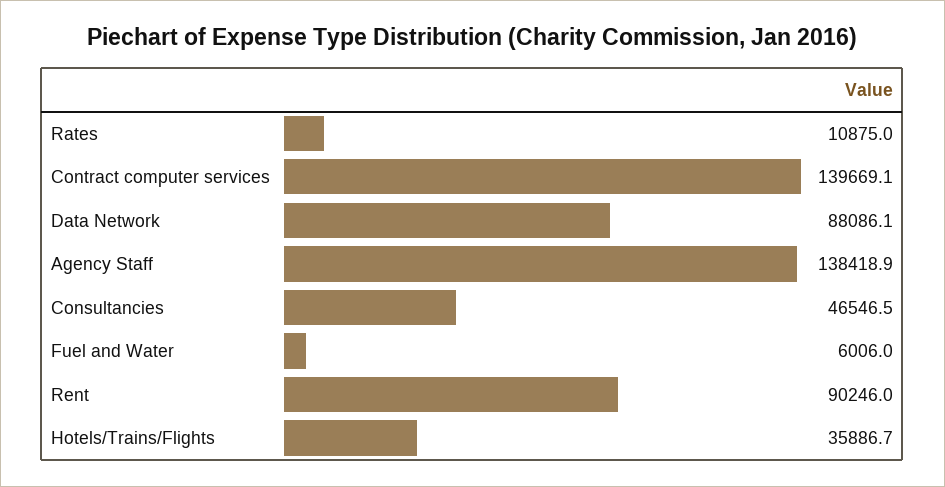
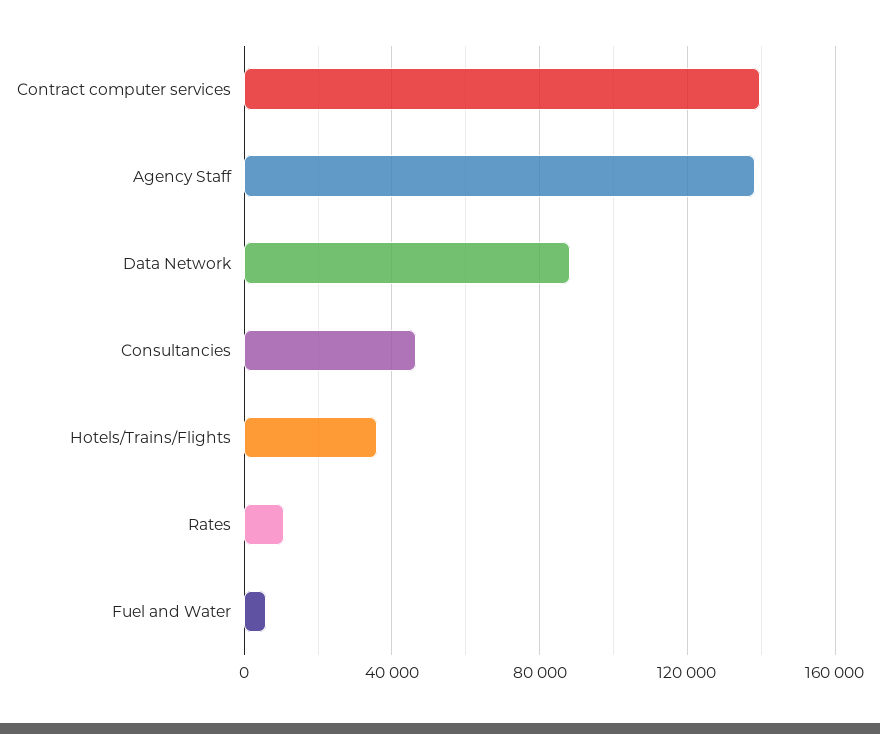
  {
    "Rates": 10875,
    "Contract computer services": 139669.1,
    "Data Network": 88086.1,
    "Agency Staff": 138418.9,
    "Consultancies": 46546.5,
    "Fuel and Water": 6006,
-   "Rent": 90246,
    "Hotels/Trains/Flights": 35886.7
  }

